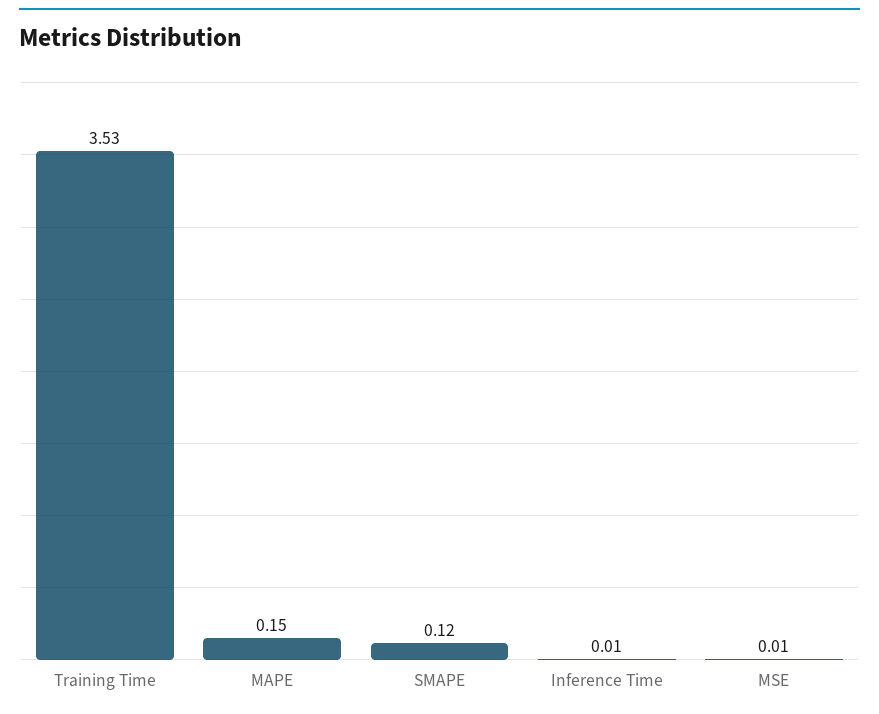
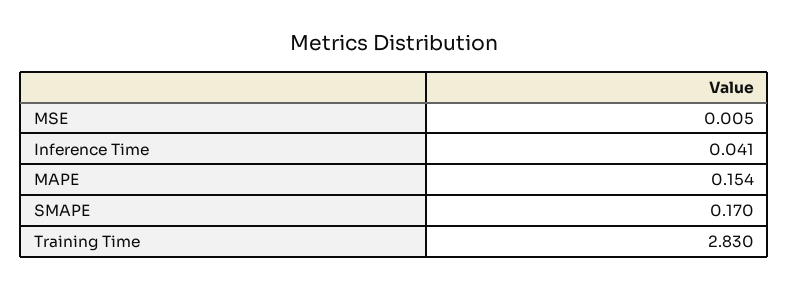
  {
-   "Training Time": 3.53,
+   "Training Time": 2.83,
    "MAPE": 0.154,
-   "SMAPE": 0.12,
+   "SMAPE": 0.17,
-   "Inference Time": 0.01,
+   "Inference Time": 0.041,
    "MSE": 0.005
  }

